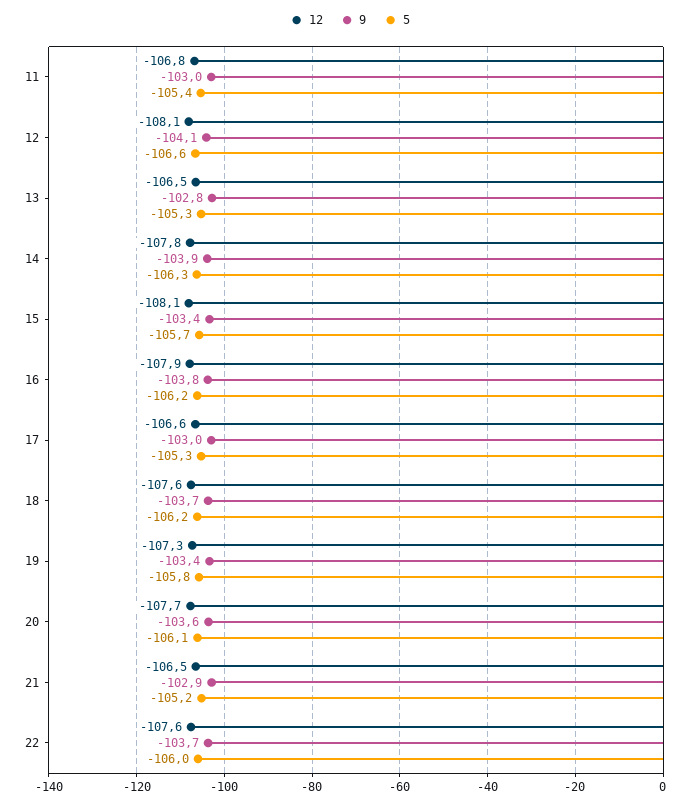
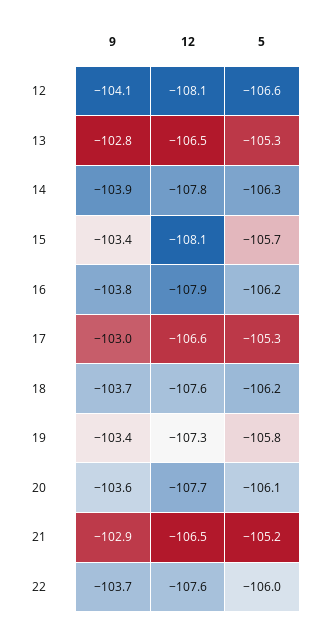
  {
    "12": {
-     "11": -106.8,
      "12": -108.1,
      "13": -106.5,
      "14": -107.8,
      "15": -108.1,
      "16": -107.9,
      "17": -106.6,
      "18": -107.6,
      "19": -107.3,
      "20": -107.7,
      "21": -106.5,
      "22": -107.6
    },
    "9": {
-     "11": -103,
      "12": -104.1,
      "13": -102.8,
      "14": -103.9,
      "15": -103.4,
      "16": -103.8,
      "17": -103,
      "18": -103.7,
      "19": -103.4,
      "20": -103.6,
      "21": -102.9,
      "22": -103.7
    },
    "5": {
-     "11": -105.4,
      "12": -106.6,
      "13": -105.3,
      "14": -106.3,
      "15": -105.7,
      "16": -106.2,
      "17": -105.3,
      "18": -106.2,
      "19": -105.8,
      "20": -106.1,
      "21": -105.2,
      "22": -106
    }
  }

